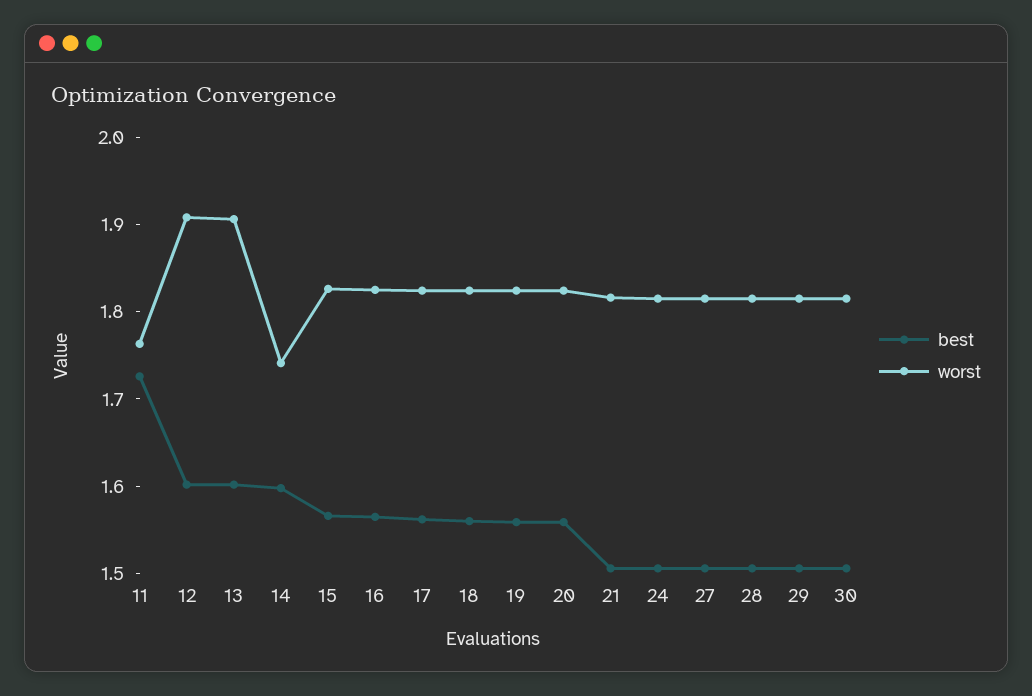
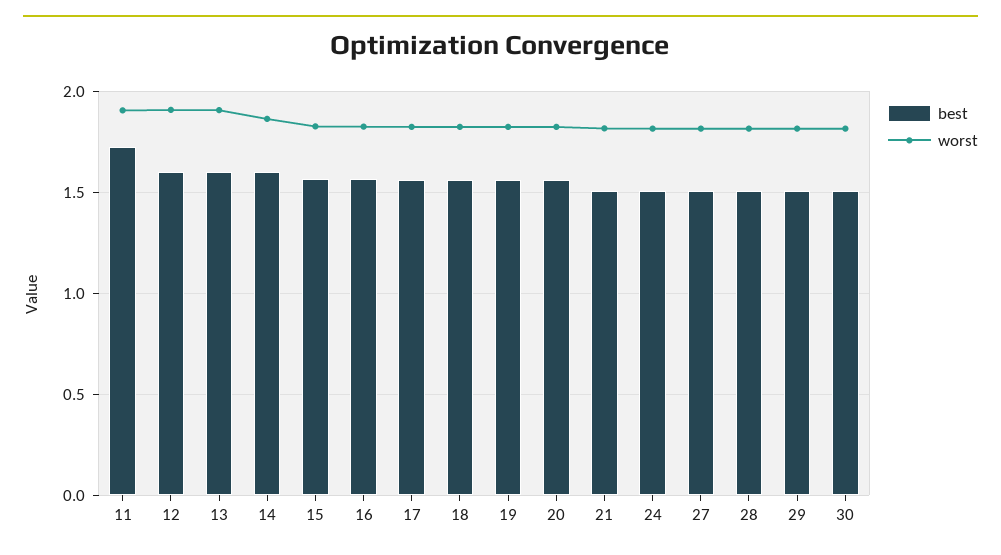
  {
    "best": {
      "11": 1.72,
      "12": 1.6,
      "13": 1.6,
      "14": 1.6,
      "15": 1.56,
      "16": 1.56,
      "17": 1.56,
      "18": 1.56,
      "19": 1.56,
      "20": 1.56,
      "21": 1.5,
      "24": 1.5,
      "27": 1.5,
      "28": 1.5,
      "29": 1.5,
      "30": 1.5
    },
    "worst": {
-     "11": 1.76,
+     "11": 1.9,
      "12": 1.9,
      "13": 1.9,
-     "14": 1.74,
+     "14": 1.85,
      "15": 1.82,
      "16": 1.82,
      "17": 1.82,
      "18": 1.82,
      "19": 1.82,
      "20": 1.82,
      "21": 1.82,
      "24": 1.82,
      "27": 1.82,
      "28": 1.82,
      "29": 1.82,
      "30": 1.82
    }
  }

